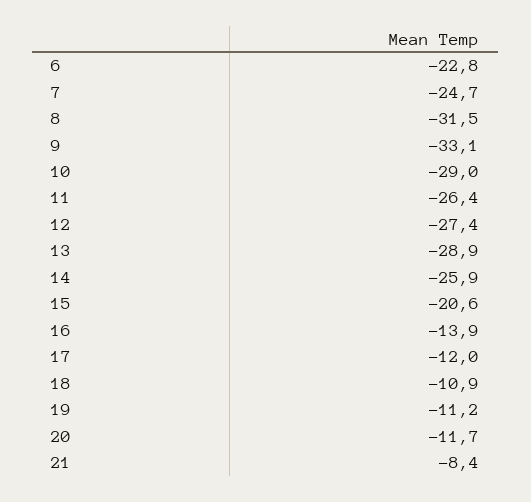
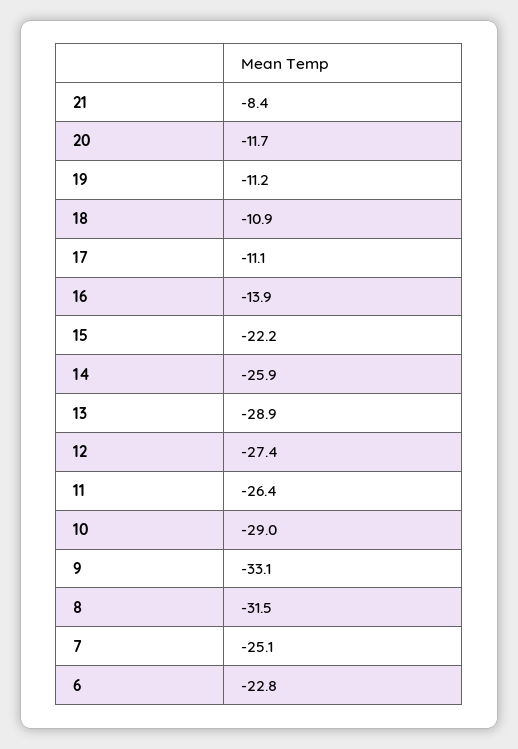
  {
    "6": -22.8,
-   "7": -24.7,
+   "7": -25.1,
    "8": -31.5,
    "9": -33.1,
    "10": -29,
    "11": -26.4,
    "12": -27.4,
    "13": -28.9,
    "14": -25.9,
-   "15": -20.6,
+   "15": -22.2,
    "16": -13.9,
-   "17": -12,
+   "17": -11.1,
    "18": -10.9,
    "19": -11.2,
    "20": -11.7,
    "21": -8.4
  }

